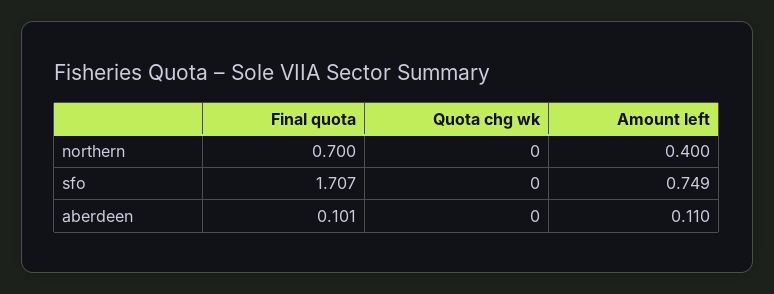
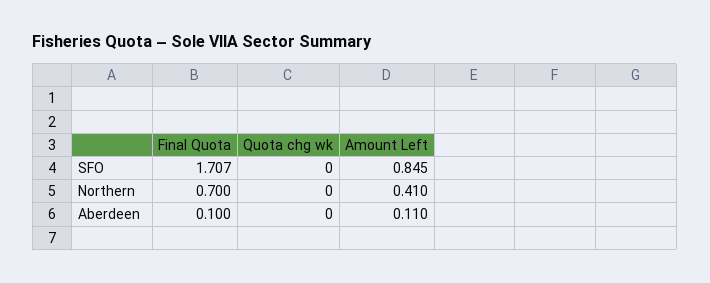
  {
    "Final quota": {
      "northern": 0.7,
      "sfo": 1.707,
-     "aberdeen": 0.101
+     "aberdeen": 0.1
    },
    "Quota chg wk": {
      "northern": 0,
      "sfo": 0,
      "aberdeen": 0
    },
    "Amount left": {
-     "northern": 0.4,
+     "northern": 0.41,
-     "sfo": 0.749,
+     "sfo": 0.845,
      "aberdeen": 0.11
    }
  }

